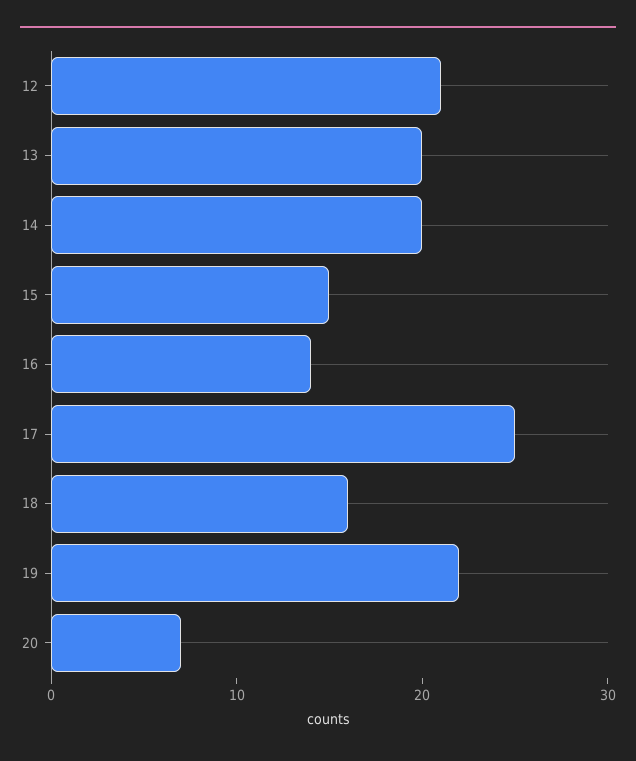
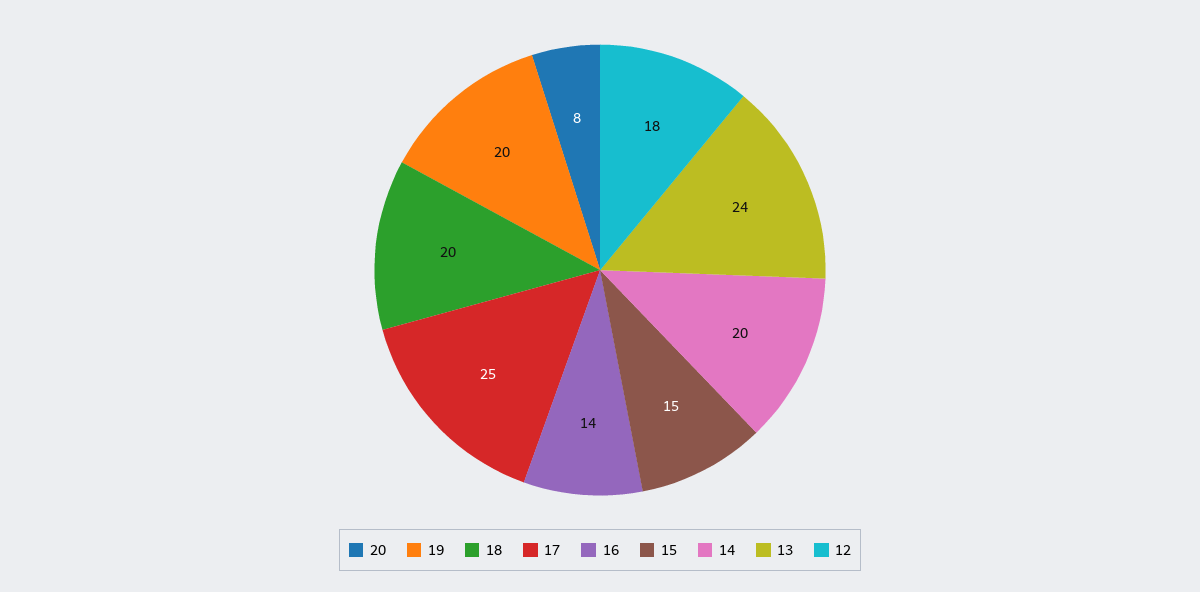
  {
-   "12": 21,
+   "12": 18,
-   "13": 20,
+   "13": 24,
    "14": 20,
    "15": 15,
    "16": 14,
    "17": 25,
-   "18": 16,
+   "18": 20,
-   "19": 22,
+   "19": 20,
-   "20": 7
+   "20": 8
  }

